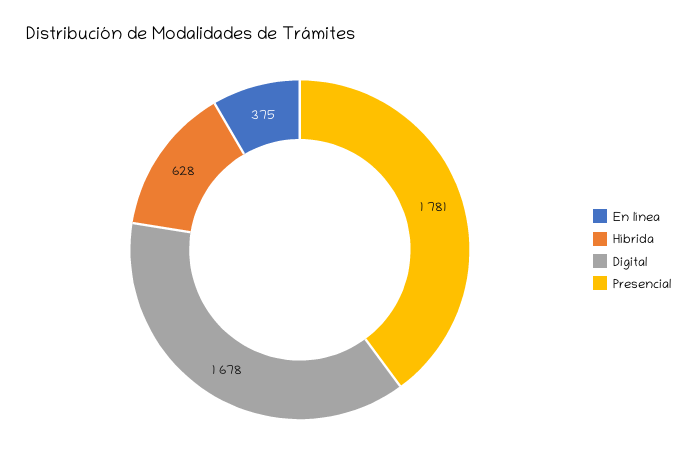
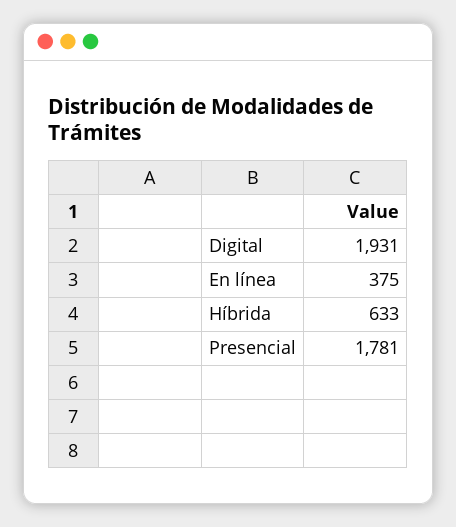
  {
    "En línea": 375,
-   "Híbrida": 628,
+   "Híbrida": 633,
-   "Digital": 1678,
+   "Digital": 1931,
    "Presencial": 1781
  }

